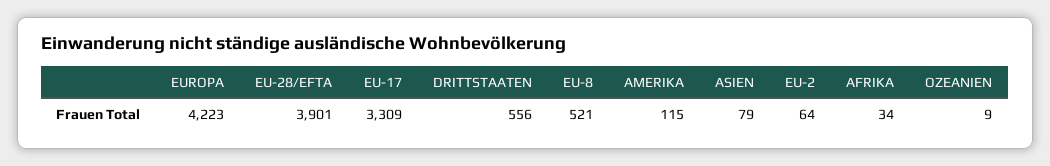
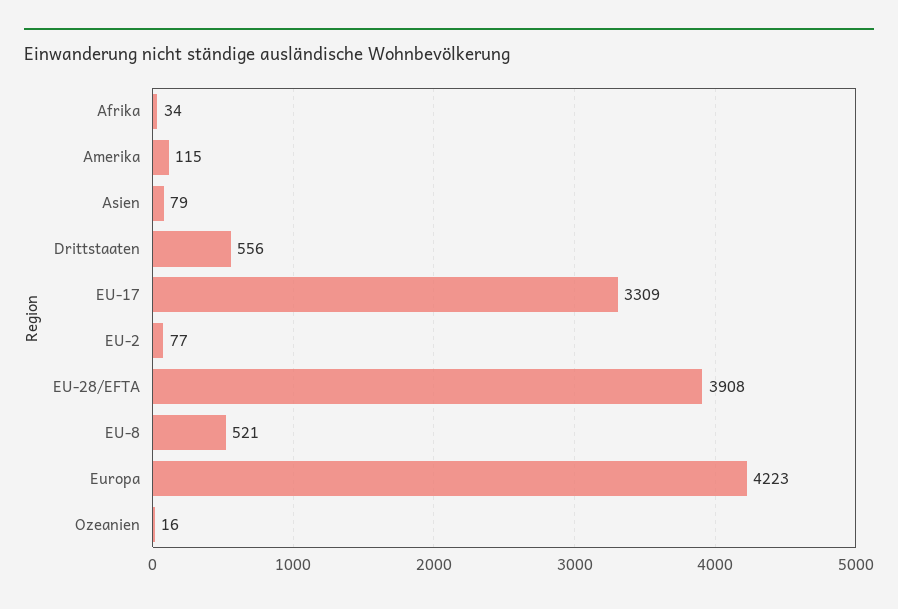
  {
    "EUROPA": 4223,
-   "EU-28/EFTA": 3901,
+   "EU-28/EFTA": 3908,
    "EU-17": 3309,
    "DRITTSTAATEN": 556,
    "EU-8": 521,
    "AMERIKA": 115,
    "ASIEN": 79,
-   "EU-2": 64,
+   "EU-2": 77,
    "AFRIKA": 34,
-   "OZEANIEN": 9
+   "OZEANIEN": 16
  }

